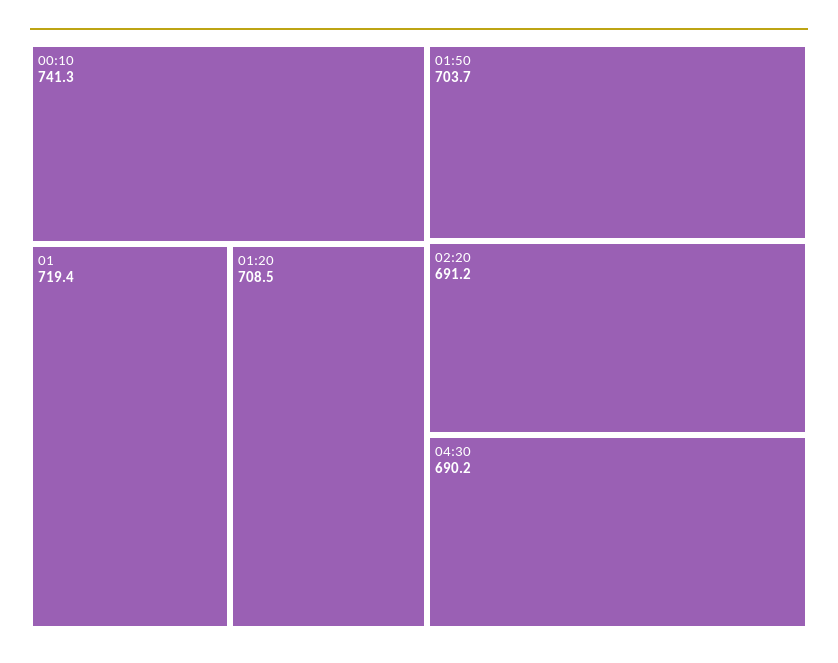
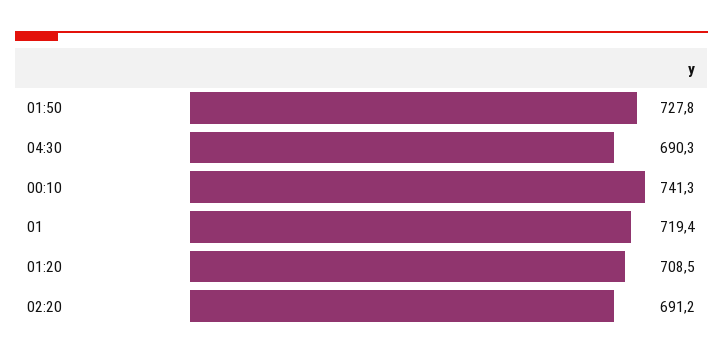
  {
    "00:10": 741.3,
    "01": 719.4,
    "01:20": 708.5,
-   "01:50": 703.7,
+   "01:50": 727.8,
    "02:20": 691.2,
-   "04:30": 690.2
+   "04:30": 690.3
  }

